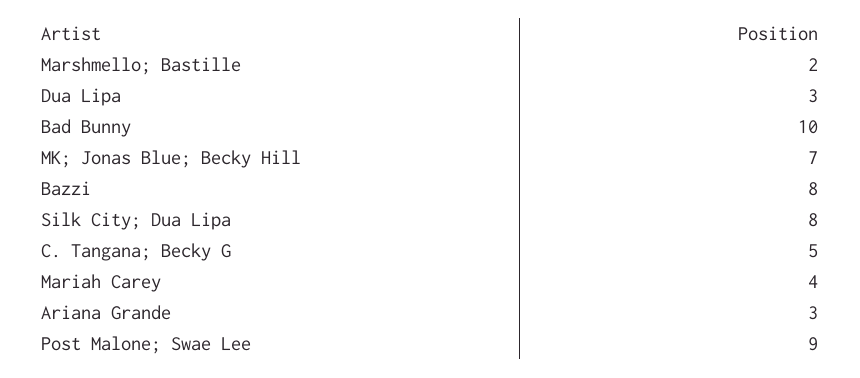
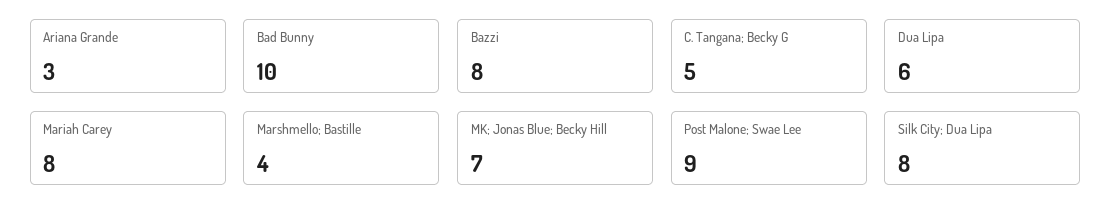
  {
-   "Marshmello; Bastille": 2,
+   "Marshmello; Bastille": 4,
-   "Dua Lipa": 3,
+   "Dua Lipa": 6,
    "Bad Bunny": 10,
    "MK; Jonas Blue; Becky Hill": 7,
    "Bazzi": 8,
    "Silk City; Dua Lipa": 8,
    "C. Tangana; Becky G": 5,
-   "Mariah Carey": 4,
+   "Mariah Carey": 8,
    "Ariana Grande": 3,
    "Post Malone; Swae Lee": 9
  }

